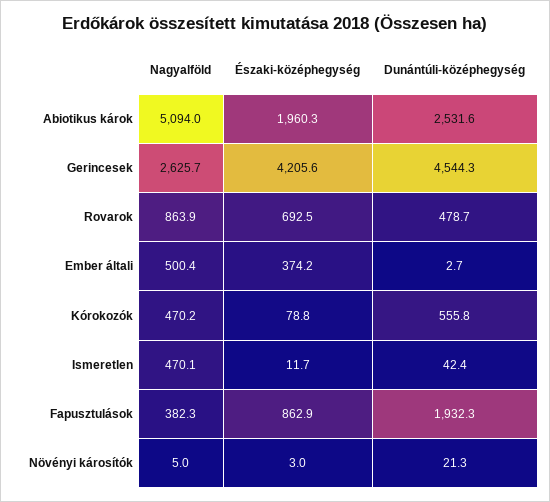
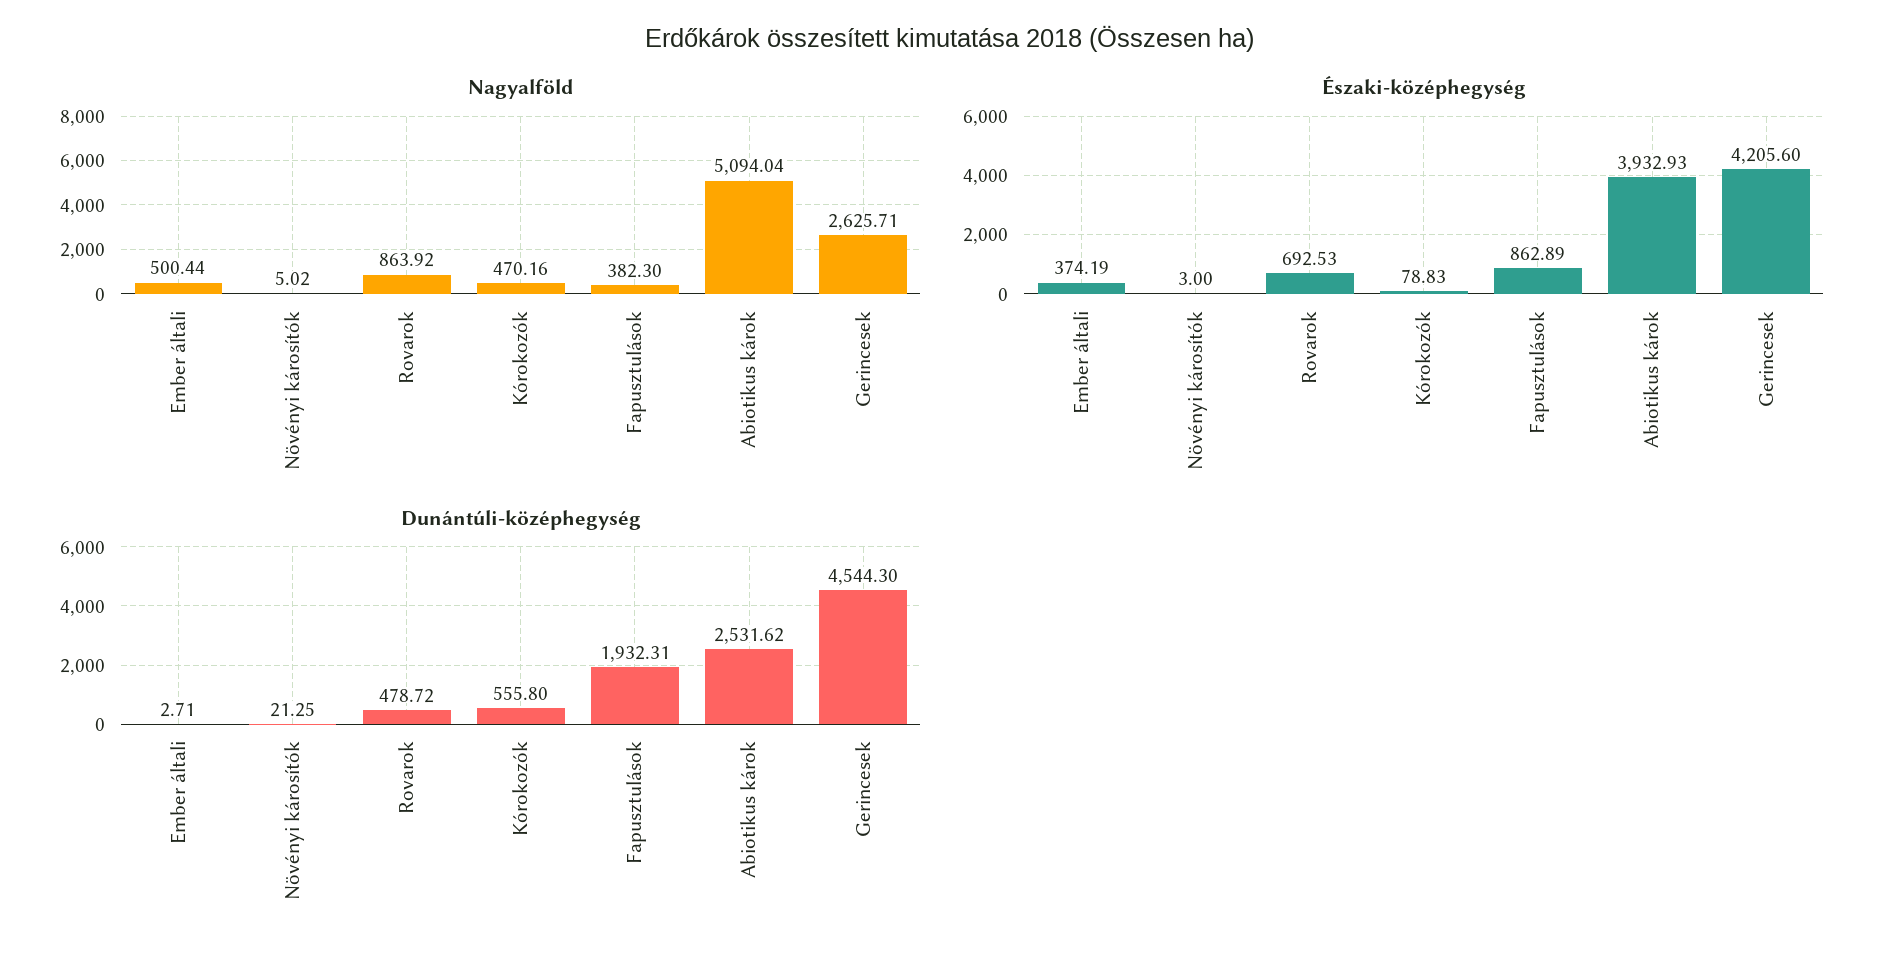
  {
    "Nagyalföld": {
      "Abiotikus károk": 5094.04,
      "Gerincesek": 2625.71,
      "Rovarok": 863.92,
      "Ember általi": 500.44,
      "Kórokozók": 470.16,
-     "Ismeretlen": 470.1,
      "Fapusztulások": 382.3,
      "Növényi károsítók": 5.02
    },
    "Északi-középhegység": {
-     "Abiotikus károk": 1960.3,
+     "Abiotikus károk": 3932.93,
      "Gerincesek": 4205.6,
      "Rovarok": 692.53,
      "Ember általi": 374.19,
      "Kórokozók": 78.83,
-     "Ismeretlen": 11.7,
      "Fapusztulások": 862.89,
      "Növényi károsítók": 3
    },
    "Dunántúli-középhegység": {
      "Abiotikus károk": 2531.62,
      "Gerincesek": 4544.3,
      "Rovarok": 478.72,
      "Ember általi": 2.71,
      "Kórokozók": 555.8,
-     "Ismeretlen": 42.4,
      "Fapusztulások": 1932.31,
      "Növényi károsítók": 21.25
    }
  }

